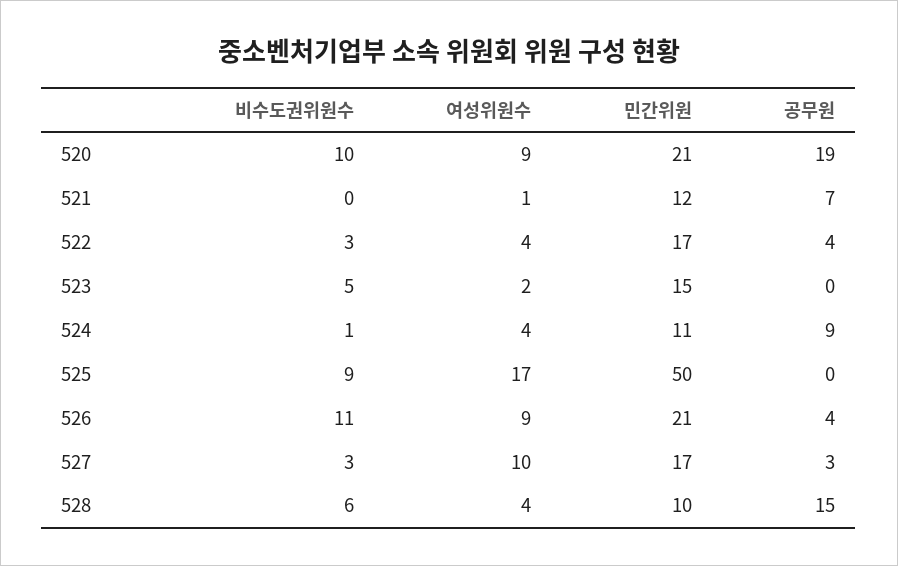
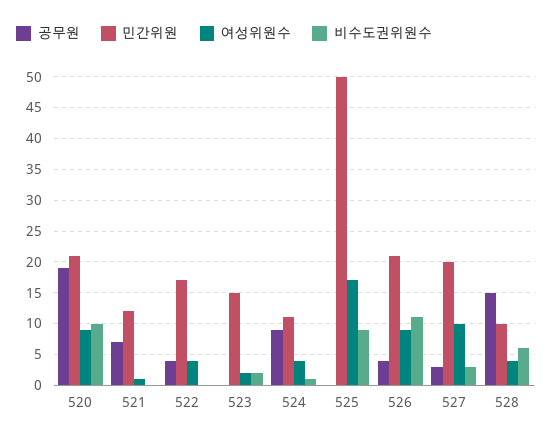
  {
    "비수도권위원수": {
      "520": 10,
      "521": 0,
-     "522": 3,
+     "522": 0,
-     "523": 5,
+     "523": 2,
      "524": 1,
      "525": 9,
      "526": 11,
      "527": 3,
      "528": 6
    },
    "여성위원수": {
      "520": 9,
      "521": 1,
      "522": 4,
      "523": 2,
      "524": 4,
      "525": 17,
      "526": 9,
      "527": 10,
      "528": 4
    },
    "민간위원": {
      "520": 21,
      "521": 12,
      "522": 17,
      "523": 15,
      "524": 11,
      "525": 50,
      "526": 21,
-     "527": 17,
+     "527": 20,
      "528": 10
    },
    "공무원": {
      "520": 19,
      "521": 7,
      "522": 4,
      "523": 0,
      "524": 9,
      "525": 0,
      "526": 4,
      "527": 3,
      "528": 15
    }
  }

